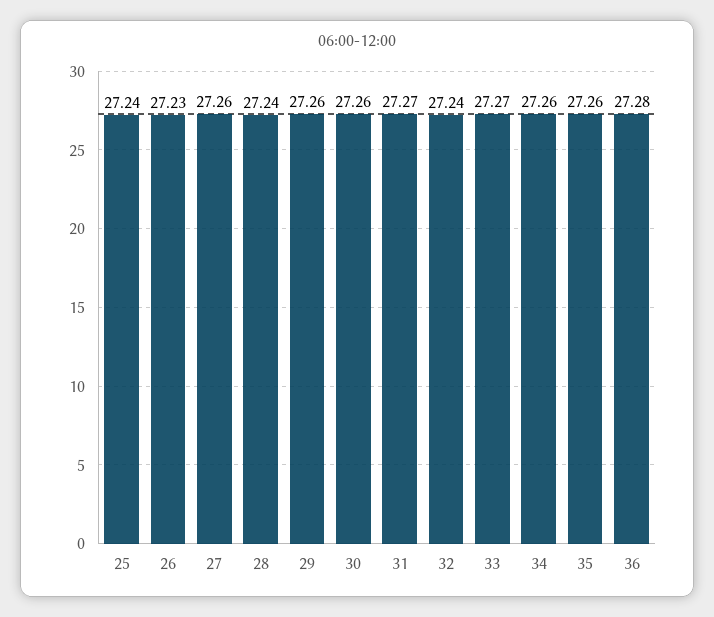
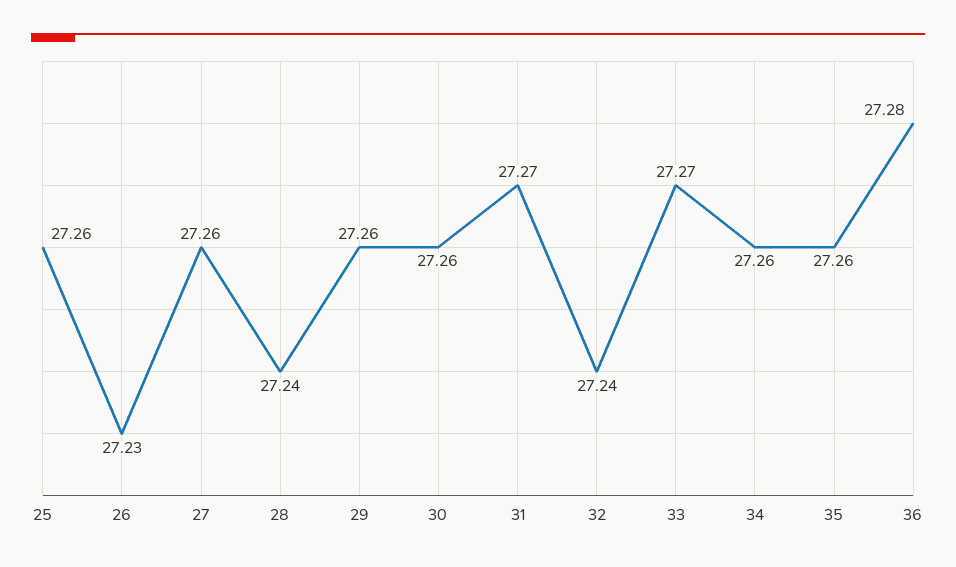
  {
-   "25": 27.24,
+   "25": 27.26,
    "26": 27.23,
    "27": 27.26,
    "28": 27.24,
    "29": 27.26,
    "30": 27.26,
    "31": 27.27,
    "32": 27.24,
    "33": 27.27,
    "34": 27.26,
    "35": 27.26,
    "36": 27.28
  }

